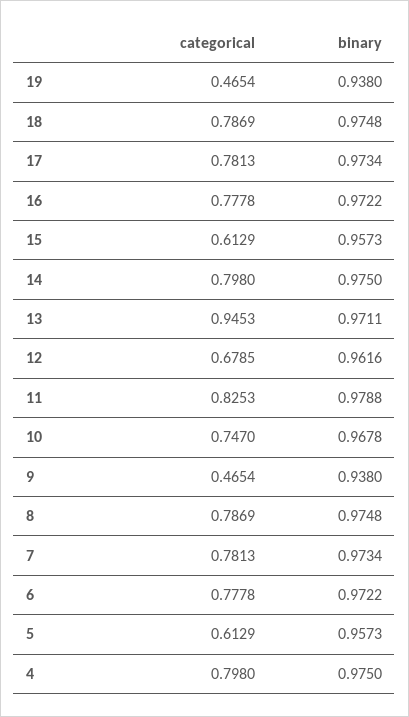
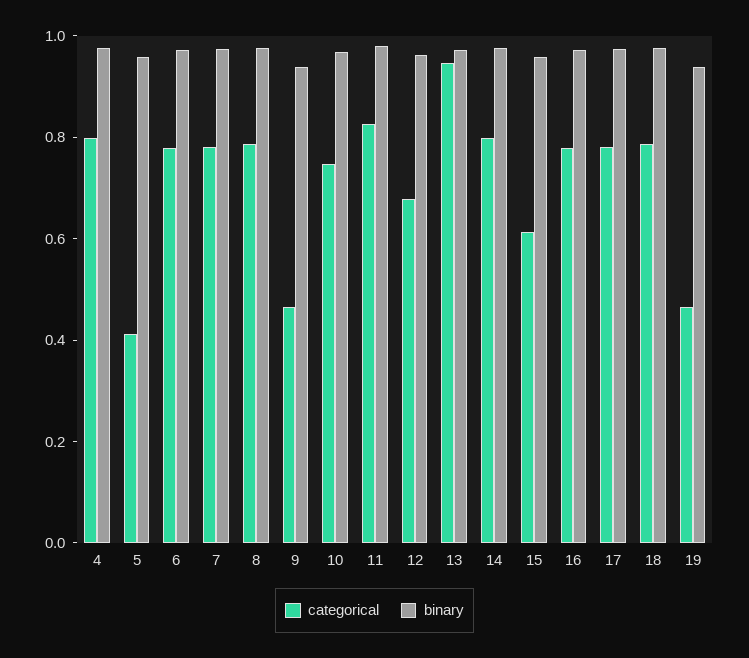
  {
    "categorical": {
      "19": 0.4654,
      "18": 0.7869,
      "17": 0.7813,
      "16": 0.7778,
      "15": 0.6129,
      "14": 0.798,
      "13": 0.9453,
      "12": 0.6785,
      "11": 0.8253,
      "10": 0.747,
      "9": 0.4654,
      "8": 0.7869,
      "7": 0.7813,
      "6": 0.7778,
-     "5": 0.6129,
+     "5": 0.4,
      "4": 0.798
    },
    "binary": {
      "19": 0.938,
      "18": 0.9748,
      "17": 0.9734,
      "16": 0.9722,
      "15": 0.9573,
      "14": 0.975,
      "13": 0.9711,
      "12": 0.9616,
      "11": 0.9788,
      "10": 0.9678,
      "9": 0.938,
      "8": 0.9748,
      "7": 0.9734,
      "6": 0.9722,
      "5": 0.9573,
      "4": 0.975
    }
  }

